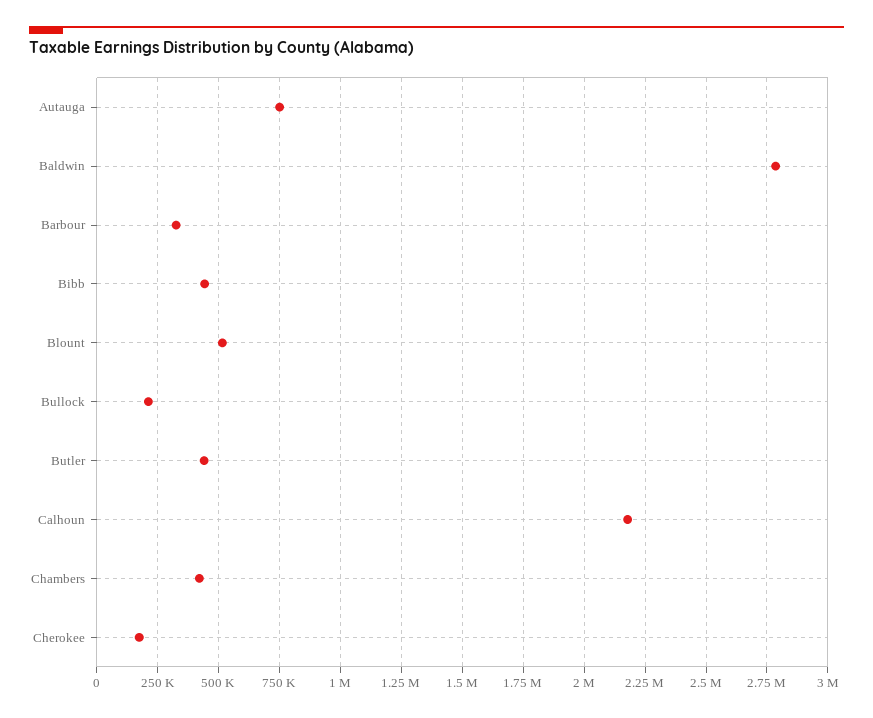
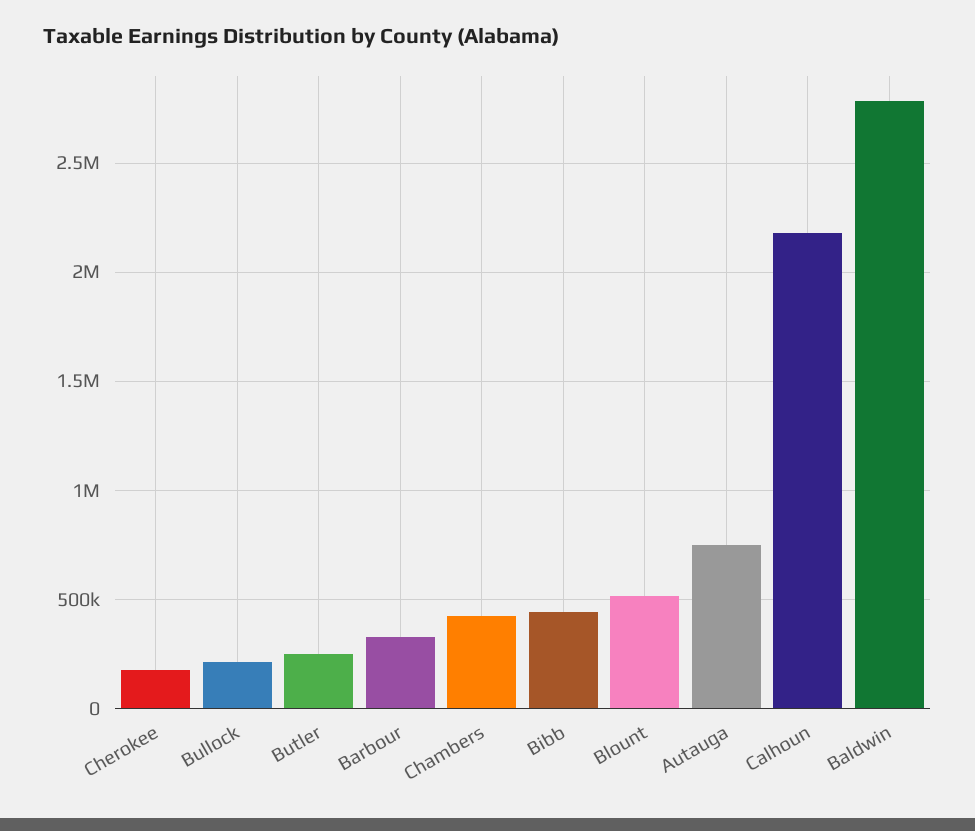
  {
    "Autauga": 750000,
    "Baldwin": 2775000,
    "Barbour": 325000,
    "Bibb": 450000,
    "Blount": 525000,
    "Bullock": 200000,
-   "Butler": 450000,
+   "Butler": 250000,
    "Calhoun": 2175000,
    "Chambers": 425000,
    "Cherokee": 175000
  }

